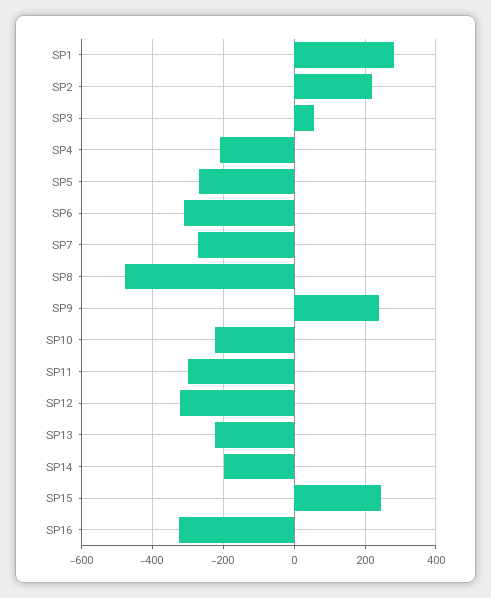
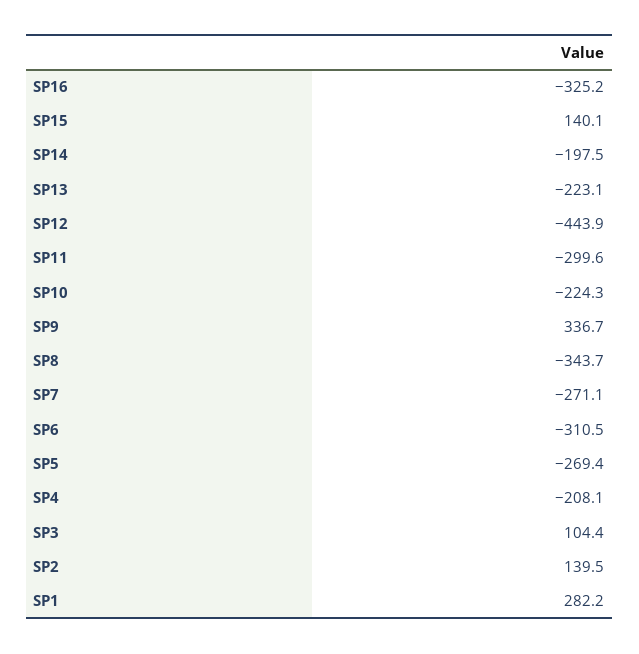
  {
    "SP1": 282.2,
-   "SP2": 220,
+   "SP2": 139.5,
-   "SP3": 60,
+   "SP3": 104.4,
    "SP4": -208.1,
    "SP5": -269.4,
    "SP6": -310.5,
    "SP7": -271.1,
-   "SP8": -480,
+   "SP8": -343.7,
-   "SP9": 240,
+   "SP9": 336.7,
    "SP10": -224.3,
    "SP11": -299.6,
-   "SP12": -320,
+   "SP12": -443.9,
    "SP13": -223.1,
    "SP14": -197.5,
-   "SP15": 240,
+   "SP15": 140.1,
    "SP16": -325.2
  }

